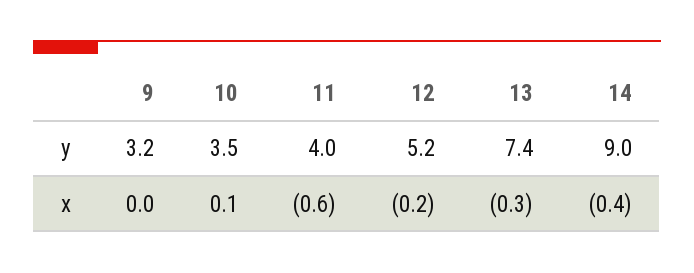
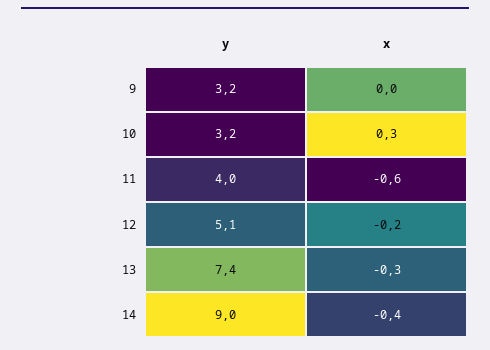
  {
    "9": {
      "y": 3.2,
      "x": 0
    },
    "10": {
-     "y": 3.5,
+     "y": 3.2,
-     "x": 0.1
+     "x": 0.3
    },
    "11": {
      "y": 4,
      "x": -0.6
    },
    "12": {
-     "y": 5.2,
+     "y": 5.1,
      "x": -0.2
    },
    "13": {
      "y": 7.4,
      "x": -0.3
    },
    "14": {
      "y": 9,
      "x": -0.4
    }
  }

